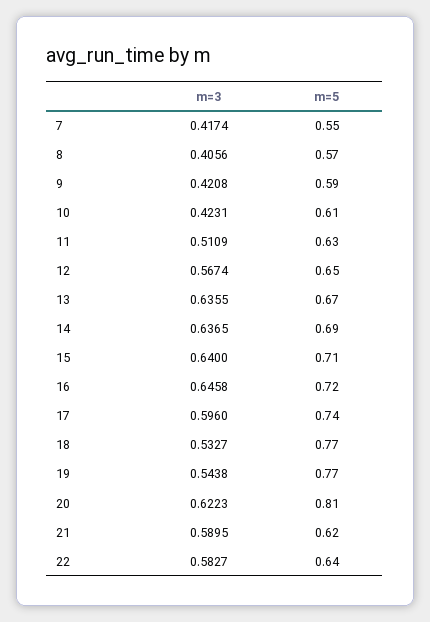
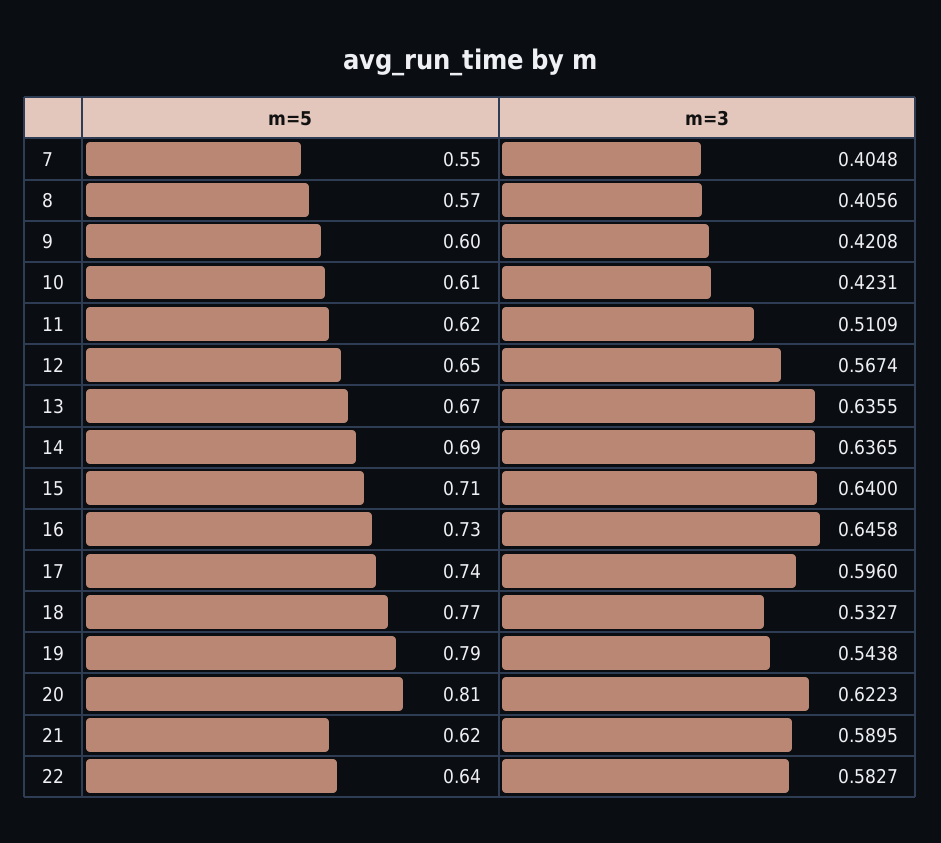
  {
    "m=3": {
-     "7": 0.4174,
+     "7": 0.4048,
      "8": 0.4056,
      "9": 0.4208,
      "10": 0.4231,
      "11": 0.5109,
      "12": 0.5674,
      "13": 0.6355,
      "14": 0.6365,
      "15": 0.64,
      "16": 0.6458,
      "17": 0.596,
      "18": 0.5327,
      "19": 0.5438,
      "20": 0.6223,
      "21": 0.5895,
      "22": 0.5827
    },
    "m=5": {
      "7": 0.55,
      "8": 0.57,
-     "9": 0.59,
+     "9": 0.6,
      "10": 0.61,
-     "11": 0.63,
+     "11": 0.62,
      "12": 0.65,
      "13": 0.67,
      "14": 0.69,
      "15": 0.71,
-     "16": 0.72,
+     "16": 0.73,
      "17": 0.74,
      "18": 0.77,
-     "19": 0.77,
+     "19": 0.79,
      "20": 0.81,
      "21": 0.62,
      "22": 0.64
    }
  }

